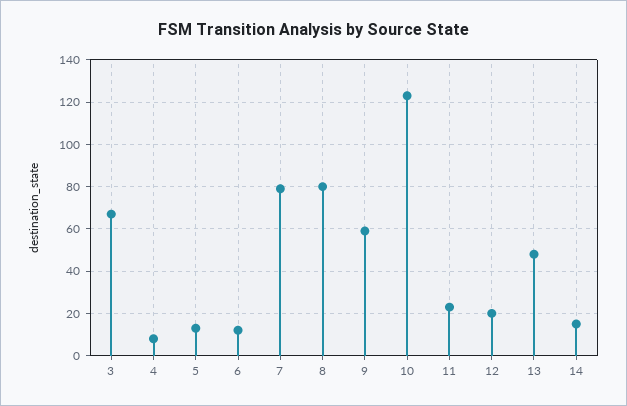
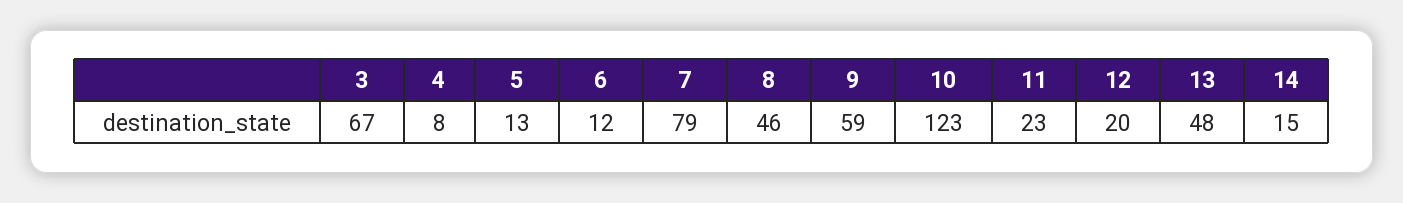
  {
    "3": 67,
    "4": 8,
    "5": 13,
    "6": 12,
    "7": 79,
-   "8": 80,
+   "8": 46,
    "9": 59,
    "10": 123,
    "11": 23,
    "12": 20,
    "13": 48,
    "14": 15
  }

